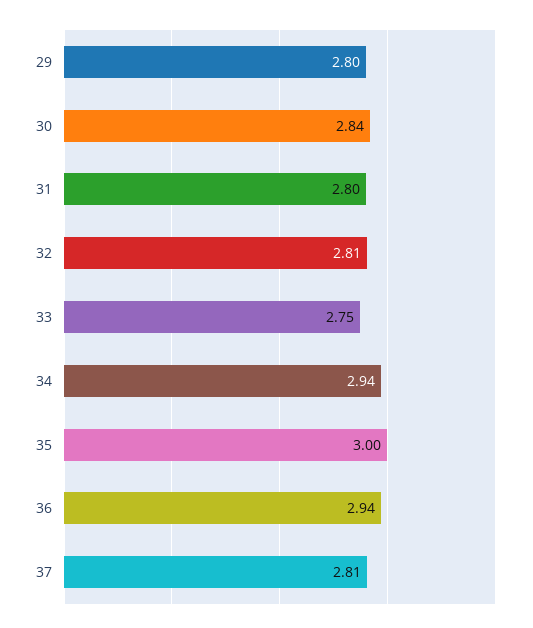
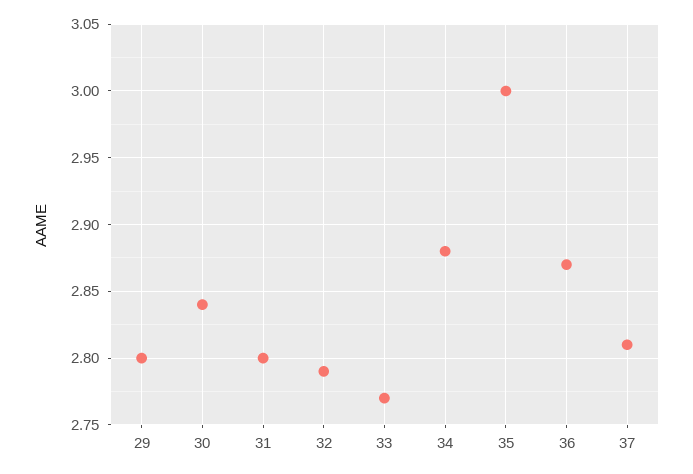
  {
    "29": 2.8,
    "30": 2.84,
    "31": 2.8,
-   "32": 2.81,
+   "32": 2.79,
-   "33": 2.75,
+   "33": 2.77,
-   "34": 2.94,
+   "34": 2.88,
    "35": 3,
-   "36": 2.94,
+   "36": 2.87,
    "37": 2.81
  }

